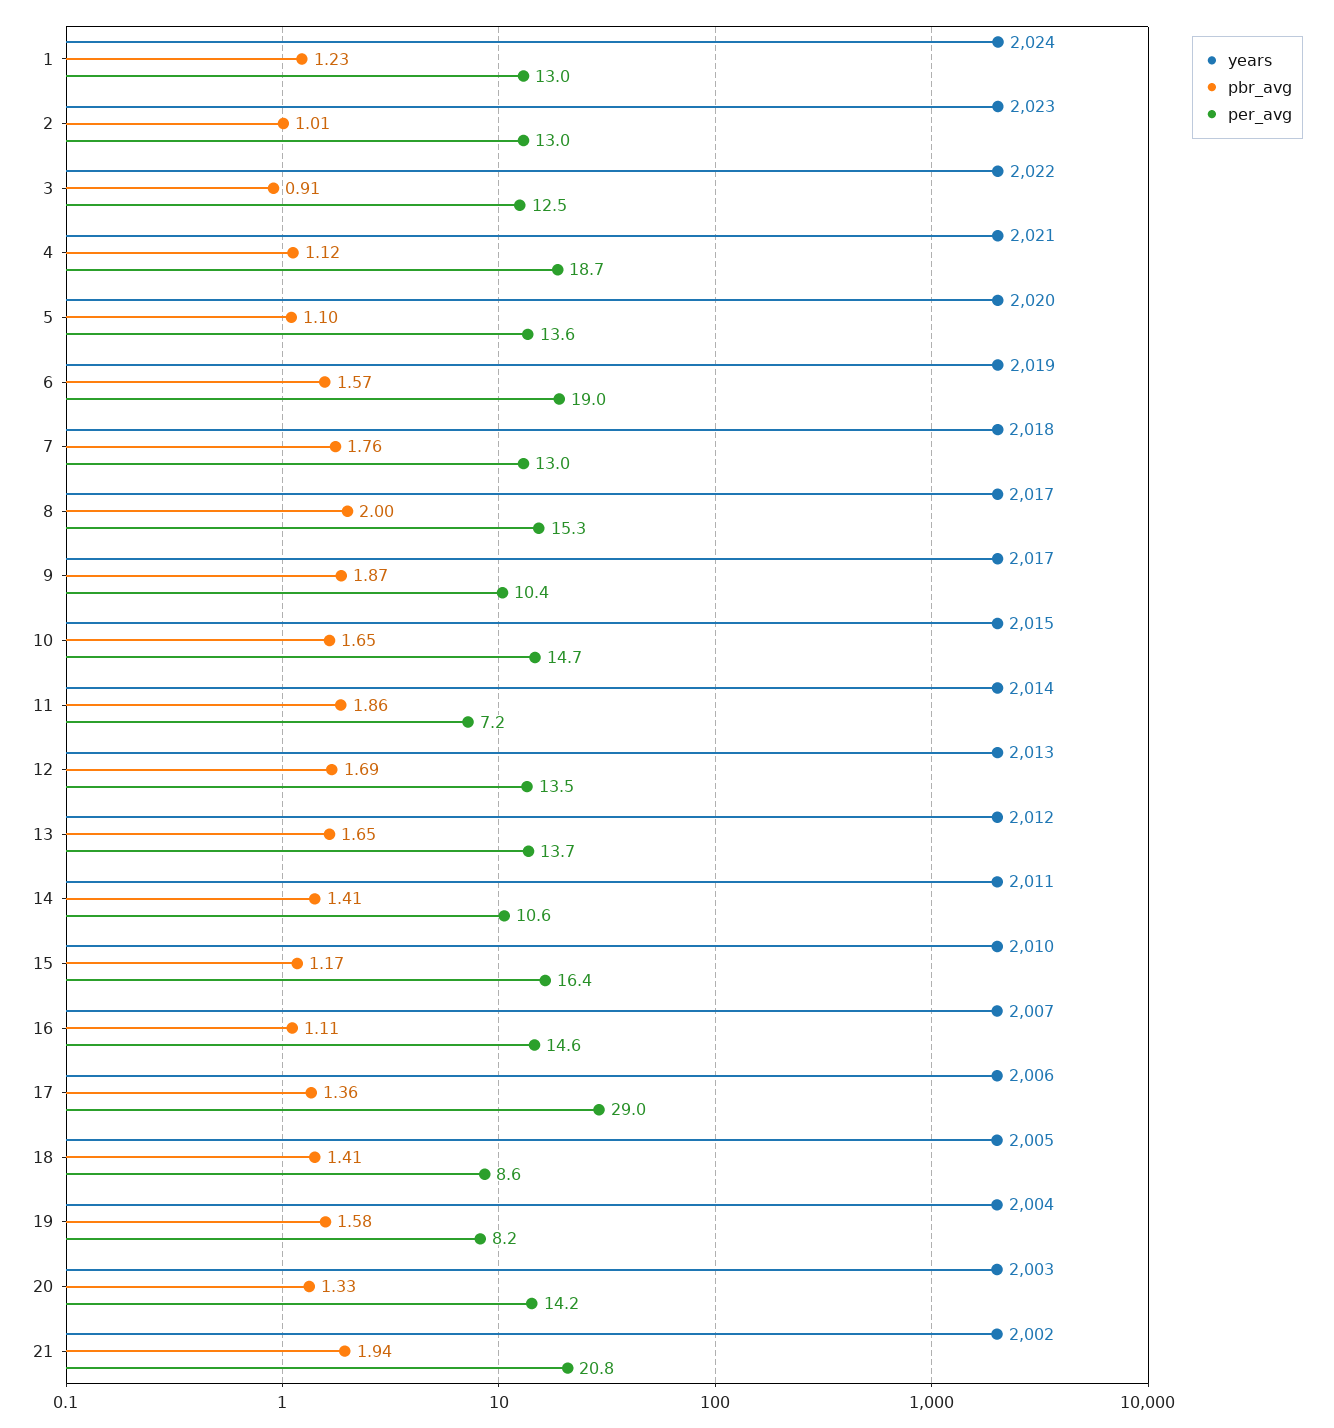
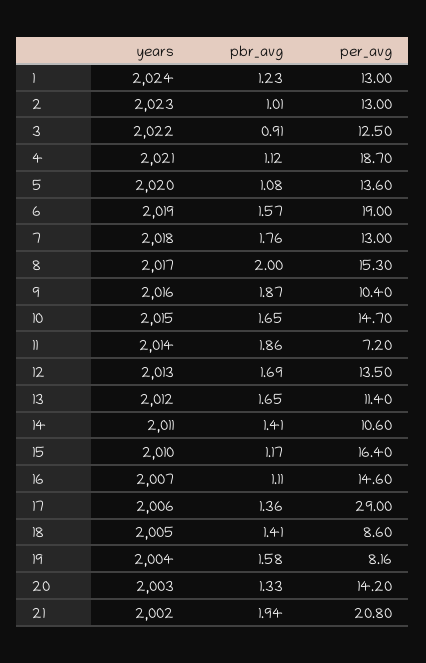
  {
    "years": {
      "1": 2024,
      "2": 2023,
      "3": 2022,
      "4": 2021,
      "5": 2020,
      "6": 2019,
      "7": 2018,
      "8": 2017,
-     "9": 2017,
+     "9": 2016,
      "10": 2015,
      "11": 2014,
      "12": 2013,
      "13": 2012,
      "14": 2011,
      "15": 2010,
      "16": 2007,
      "17": 2006,
      "18": 2005,
      "19": 2004,
      "20": 2003,
      "21": 2002
    },
    "pbr_avg": {
      "1": 1.23,
      "2": 1.01,
      "3": 0.91,
      "4": 1.12,
-     "5": 1.1,
+     "5": 1.08,
      "6": 1.57,
      "7": 1.76,
      "8": 2,
      "9": 1.87,
      "10": 1.65,
      "11": 1.86,
      "12": 1.69,
      "13": 1.65,
      "14": 1.41,
      "15": 1.17,
      "16": 1.11,
      "17": 1.36,
      "18": 1.41,
      "19": 1.58,
      "20": 1.33,
      "21": 1.94
    },
    "per_avg": {
      "1": 13,
      "2": 13,
      "3": 12.5,
      "4": 18.7,
      "5": 13.6,
      "6": 19,
      "7": 13,
      "8": 15.3,
      "9": 10.4,
      "10": 14.7,
      "11": 7.2,
      "12": 13.5,
-     "13": 13.7,
+     "13": 11.4,
      "14": 10.6,
      "15": 16.4,
      "16": 14.6,
      "17": 29,
      "18": 8.6,
      "19": 8.16,
      "20": 14.2,
      "21": 20.8
    }
  }

